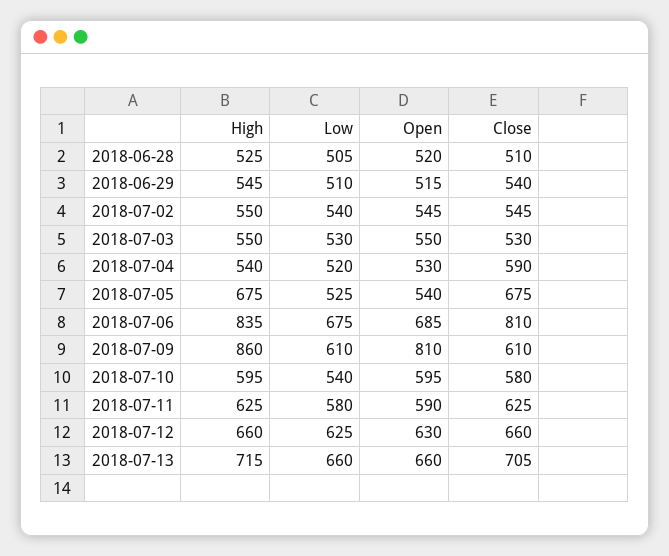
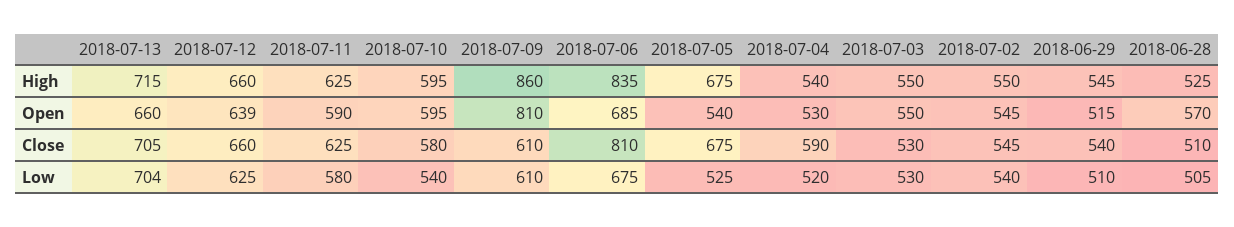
  {
    "High": {
      "2018-06-28": 525,
      "2018-06-29": 545,
      "2018-07-02": 550,
      "2018-07-03": 550,
      "2018-07-04": 540,
      "2018-07-05": 675,
      "2018-07-06": 835,
      "2018-07-09": 860,
      "2018-07-10": 595,
      "2018-07-11": 625,
      "2018-07-12": 660,
      "2018-07-13": 715
    },
    "Low": {
      "2018-06-28": 505,
      "2018-06-29": 510,
      "2018-07-02": 540,
      "2018-07-03": 530,
      "2018-07-04": 520,
      "2018-07-05": 525,
      "2018-07-06": 675,
      "2018-07-09": 610,
      "2018-07-10": 540,
      "2018-07-11": 580,
      "2018-07-12": 625,
-     "2018-07-13": 660
+     "2018-07-13": 704
    },
    "Open": {
-     "2018-06-28": 520,
+     "2018-06-28": 570,
      "2018-06-29": 515,
      "2018-07-02": 545,
      "2018-07-03": 550,
      "2018-07-04": 530,
      "2018-07-05": 540,
      "2018-07-06": 685,
      "2018-07-09": 810,
      "2018-07-10": 595,
      "2018-07-11": 590,
-     "2018-07-12": 630,
+     "2018-07-12": 639,
      "2018-07-13": 660
    },
    "Close": {
      "2018-06-28": 510,
      "2018-06-29": 540,
      "2018-07-02": 545,
      "2018-07-03": 530,
      "2018-07-04": 590,
      "2018-07-05": 675,
      "2018-07-06": 810,
      "2018-07-09": 610,
      "2018-07-10": 580,
      "2018-07-11": 625,
      "2018-07-12": 660,
      "2018-07-13": 705
    }
  }

